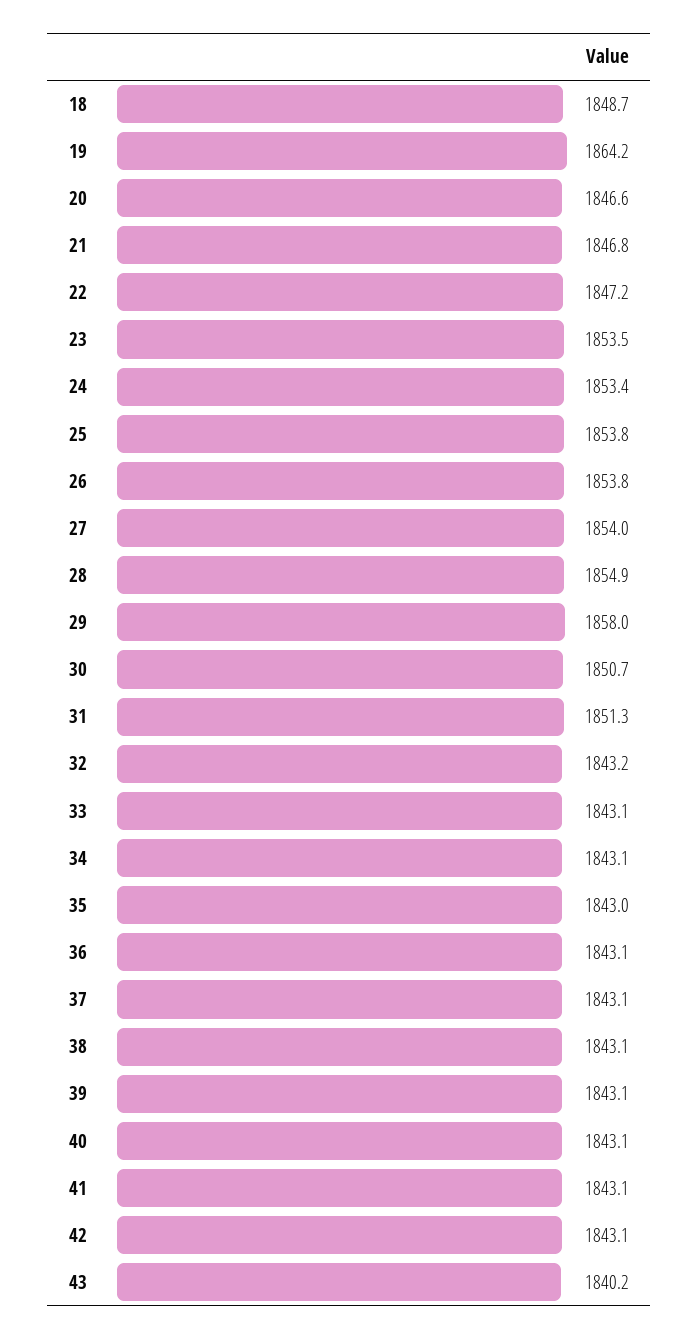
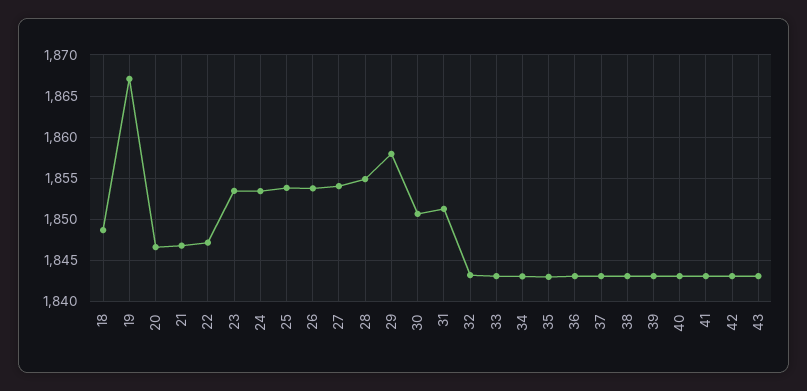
  {
    "18": 1848.7,
-   "19": 1864.2,
+   "19": 1867,
    "20": 1846.6,
    "21": 1846.8,
    "22": 1847.2,
    "23": 1853.5,
    "24": 1853.4,
    "25": 1853.8,
    "26": 1853.8,
    "27": 1854,
    "28": 1854.9,
    "29": 1858,
    "30": 1850.7,
    "31": 1851.3,
    "32": 1843.2,
    "33": 1843.1,
    "34": 1843.1,
    "35": 1843,
    "36": 1843.1,
    "37": 1843.1,
    "38": 1843.1,
    "39": 1843.1,
    "40": 1843.1,
    "41": 1843.1,
    "42": 1843.1,
-   "43": 1840.2
+   "43": 1843
  }

